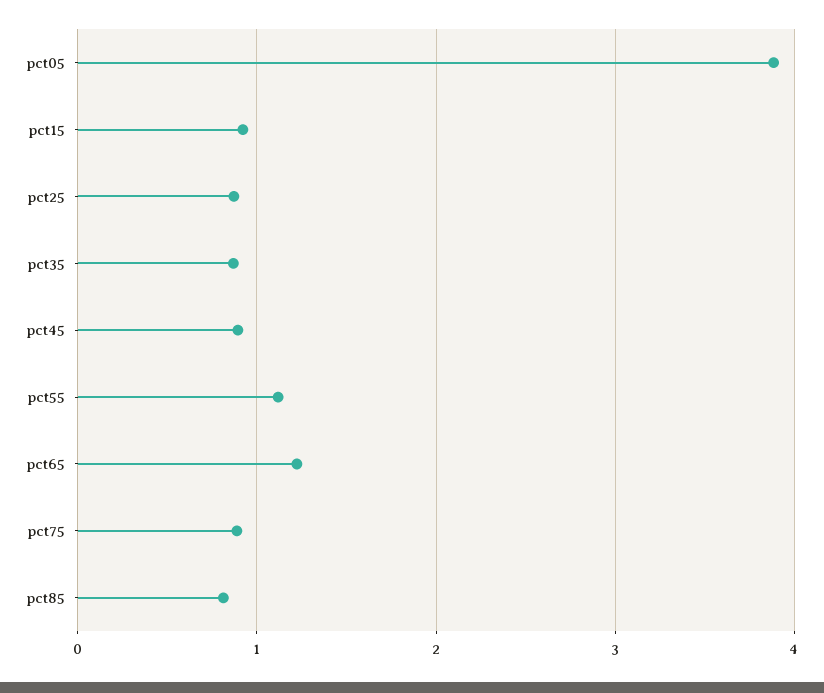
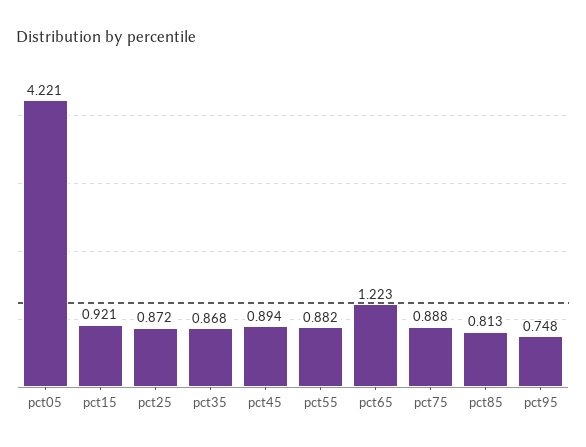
  {
-   "pct05": 3.9,
+   "pct05": 4.221,
    "pct15": 0.921,
    "pct25": 0.872,
    "pct35": 0.868,
    "pct45": 0.894,
-   "pct55": 1.1,
+   "pct55": 0.882,
    "pct65": 1.223,
    "pct75": 0.888,
-   "pct85": 0.813
+   "pct85": 0.813,
+   "pct95": 0.748
  }

